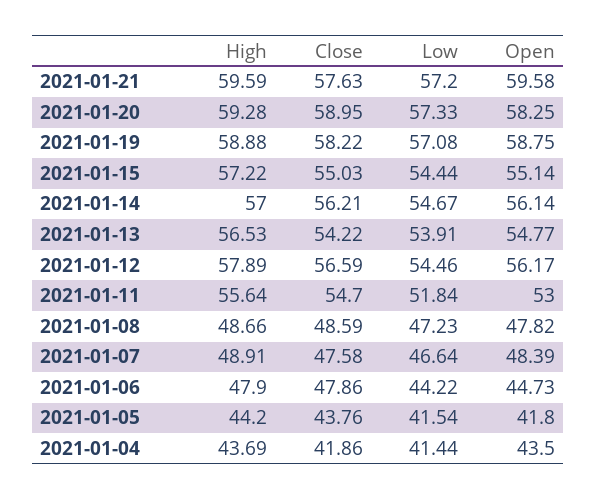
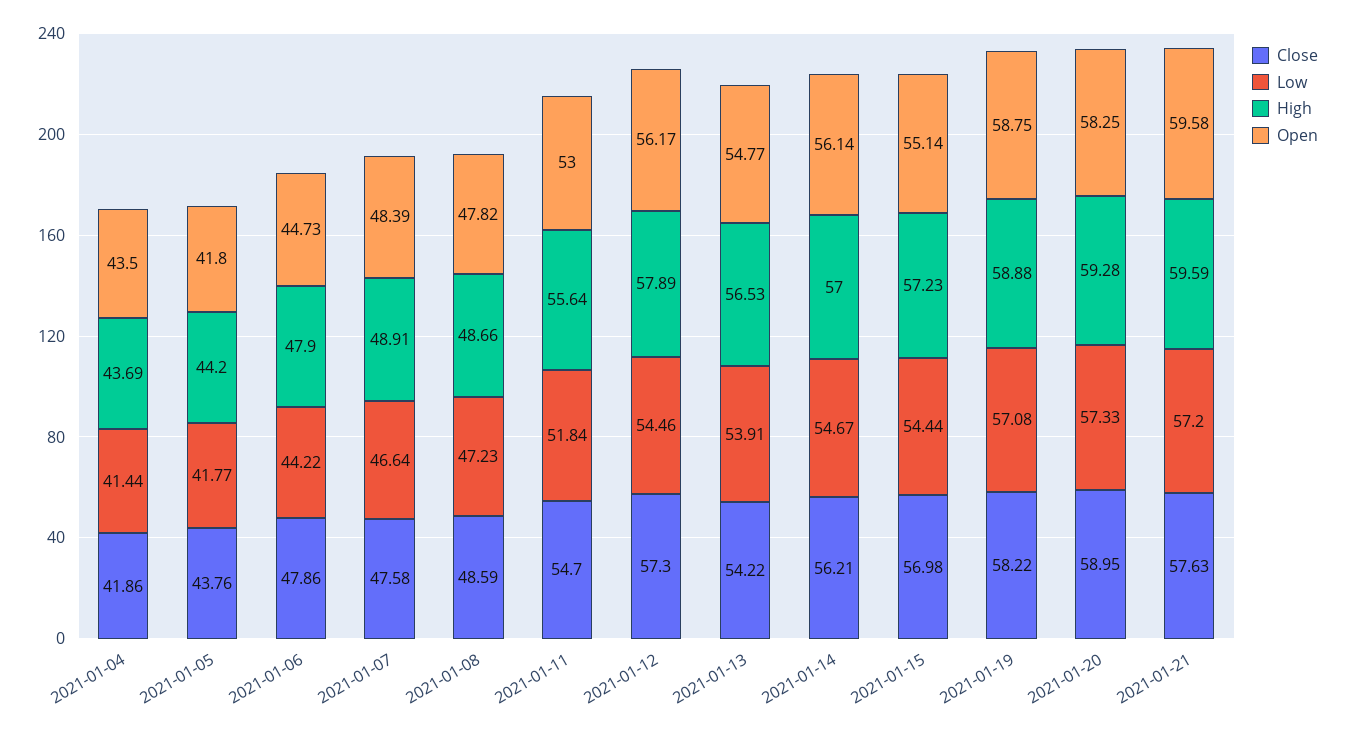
  {
    "High": {
      "2021-01-21": 59.59,
      "2021-01-20": 59.28,
      "2021-01-19": 58.88,
-     "2021-01-15": 57.22,
+     "2021-01-15": 57.23,
      "2021-01-14": 57,
      "2021-01-13": 56.53,
      "2021-01-12": 57.89,
      "2021-01-11": 55.64,
      "2021-01-08": 48.66,
      "2021-01-07": 48.91,
      "2021-01-06": 47.9,
      "2021-01-05": 44.2,
      "2021-01-04": 43.69
    },
    "Close": {
      "2021-01-21": 57.63,
      "2021-01-20": 58.95,
      "2021-01-19": 58.22,
-     "2021-01-15": 55.03,
+     "2021-01-15": 56.98,
      "2021-01-14": 56.21,
      "2021-01-13": 54.22,
-     "2021-01-12": 56.59,
+     "2021-01-12": 57.3,
      "2021-01-11": 54.7,
      "2021-01-08": 48.59,
      "2021-01-07": 47.58,
      "2021-01-06": 47.86,
      "2021-01-05": 43.76,
      "2021-01-04": 41.86
    },
    "Low": {
      "2021-01-21": 57.2,
      "2021-01-20": 57.33,
      "2021-01-19": 57.08,
      "2021-01-15": 54.44,
      "2021-01-14": 54.67,
      "2021-01-13": 53.91,
      "2021-01-12": 54.46,
      "2021-01-11": 51.84,
      "2021-01-08": 47.23,
      "2021-01-07": 46.64,
      "2021-01-06": 44.22,
-     "2021-01-05": 41.54,
+     "2021-01-05": 41.77,
      "2021-01-04": 41.44
    },
    "Open": {
      "2021-01-21": 59.58,
      "2021-01-20": 58.25,
      "2021-01-19": 58.75,
      "2021-01-15": 55.14,
      "2021-01-14": 56.14,
      "2021-01-13": 54.77,
      "2021-01-12": 56.17,
      "2021-01-11": 53,
      "2021-01-08": 47.82,
      "2021-01-07": 48.39,
      "2021-01-06": 44.73,
      "2021-01-05": 41.8,
      "2021-01-04": 43.5
    }
  }

